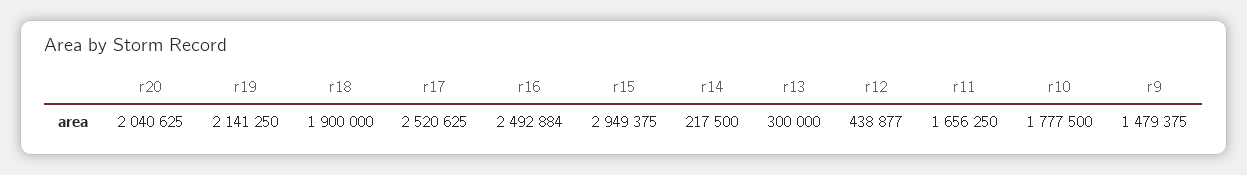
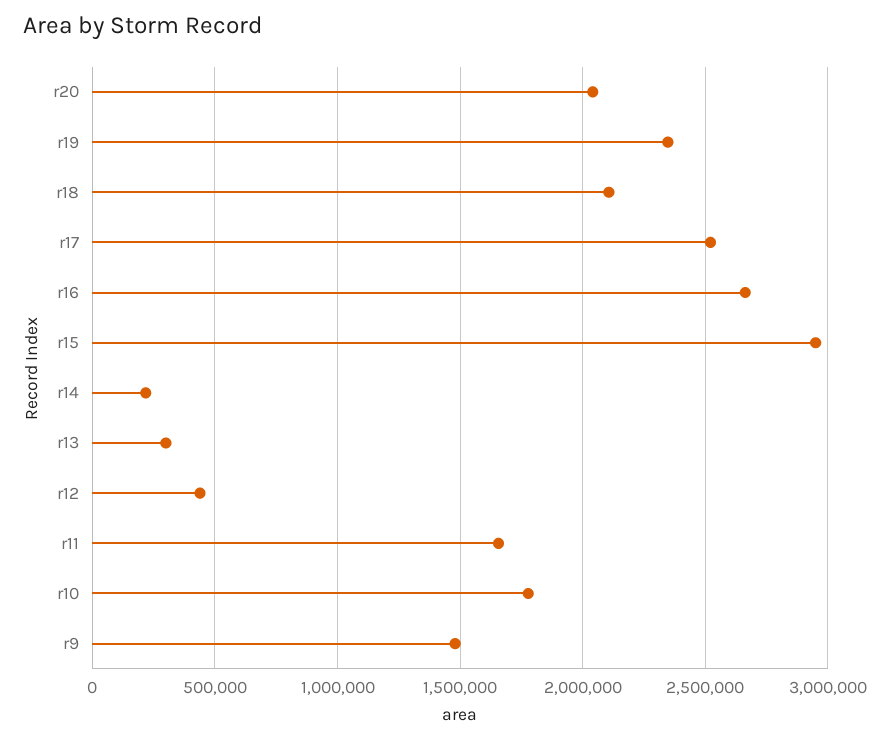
  {
    "r20": 2040625,
-   "r19": 2141250,
+   "r19": 2350000,
-   "r18": 1900000,
+   "r18": 2100000,
    "r17": 2520625,
-   "r16": 2492884,
+   "r16": 2650000,
    "r15": 2949375,
    "r14": 217500,
    "r13": 300000,
    "r12": 438877,
    "r11": 1656250,
    "r10": 1777500,
    "r9": 1479375
  }

